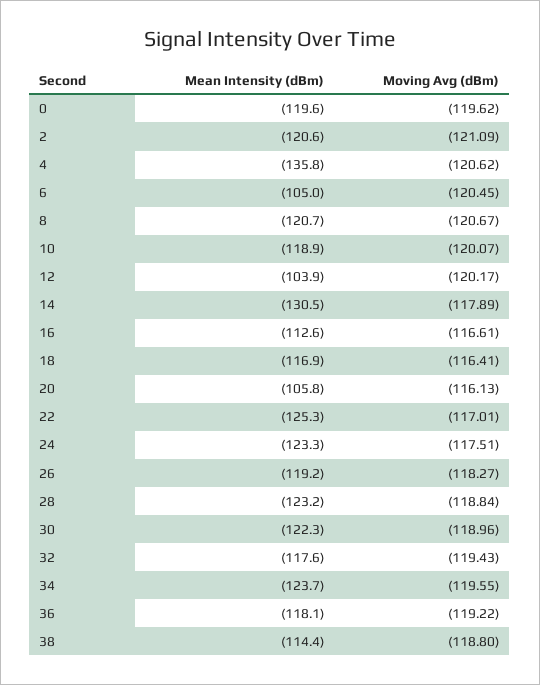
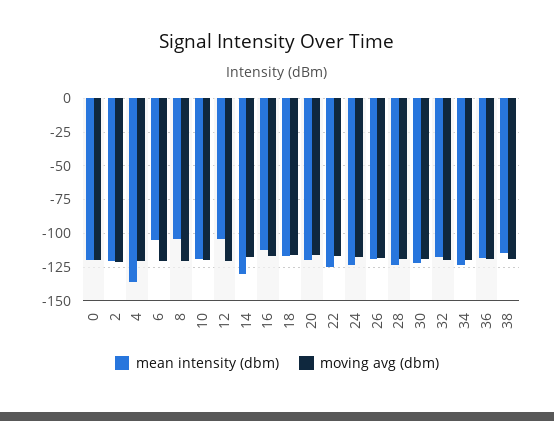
  {
    "Mean Intensity (dBm)": {
      "0": -119.6,
      "2": -120.6,
      "4": -135.8,
      "6": -105,
-     "8": -120.7,
+     "8": -105,
      "10": -118.9,
      "12": -103.9,
      "14": -130.5,
      "16": -112.6,
      "18": -116.9,
-     "20": -105.8,
+     "20": -120,
      "22": -125.3,
      "24": -123.3,
      "26": -119.2,
      "28": -123.2,
      "30": -122.3,
      "32": -117.6,
      "34": -123.7,
      "36": -118.1,
      "38": -114.4
    },
    "Moving Avg (dBm)": {
      "0": -119.62,
      "2": -121.09,
      "4": -120.62,
      "6": -120.45,
      "8": -120.67,
      "10": -120.07,
      "12": -120.17,
      "14": -117.89,
      "16": -116.61,
      "18": -116.41,
      "20": -116.13,
      "22": -117.01,
      "24": -117.51,
      "26": -118.27,
      "28": -118.84,
      "30": -118.96,
      "32": -119.43,
      "34": -119.55,
      "36": -119.22,
      "38": -118.8
    }
  }

